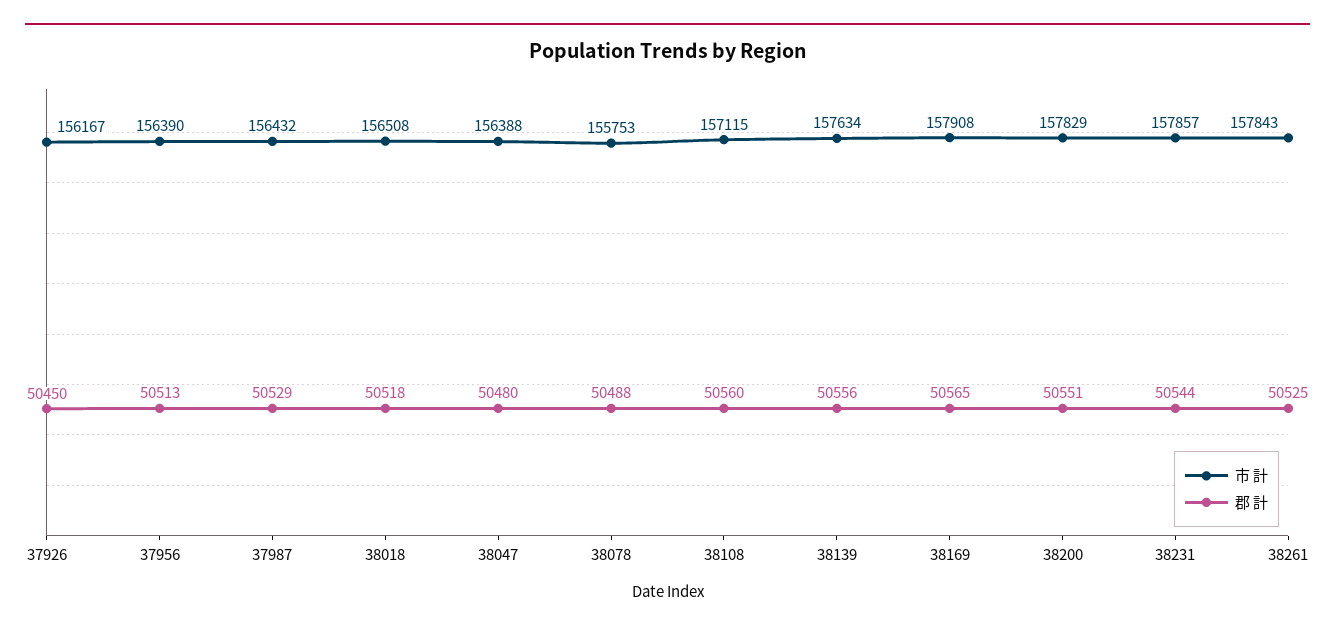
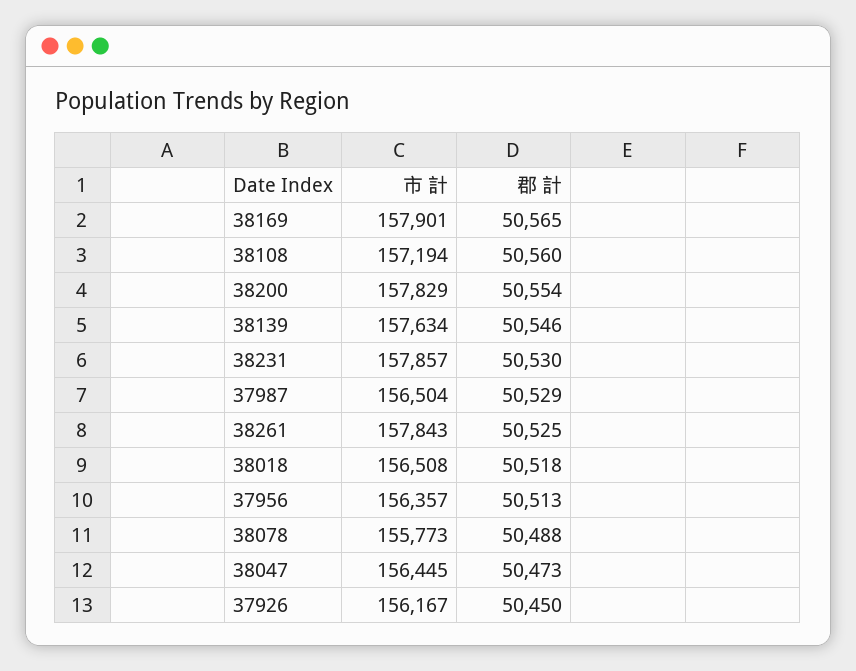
  {
    "市 計": {
      "37926": 156167,
-     "37956": 156390,
+     "37956": 156357,
-     "37987": 156432,
+     "37987": 156504,
      "38018": 156508,
-     "38047": 156388,
+     "38047": 156445,
-     "38078": 155753,
+     "38078": 155773,
-     "38108": 157115,
+     "38108": 157194,
      "38139": 157634,
-     "38169": 157908,
+     "38169": 157901,
      "38200": 157829,
      "38231": 157857,
      "38261": 157843
    },
    "郡 計": {
      "37926": 50450,
      "37956": 50513,
      "37987": 50529,
      "38018": 50518,
-     "38047": 50480,
+     "38047": 50473,
      "38078": 50488,
      "38108": 50560,
-     "38139": 50556,
+     "38139": 50546,
      "38169": 50565,
-     "38200": 50551,
+     "38200": 50554,
-     "38231": 50544,
+     "38231": 50530,
      "38261": 50525
    }
  }

